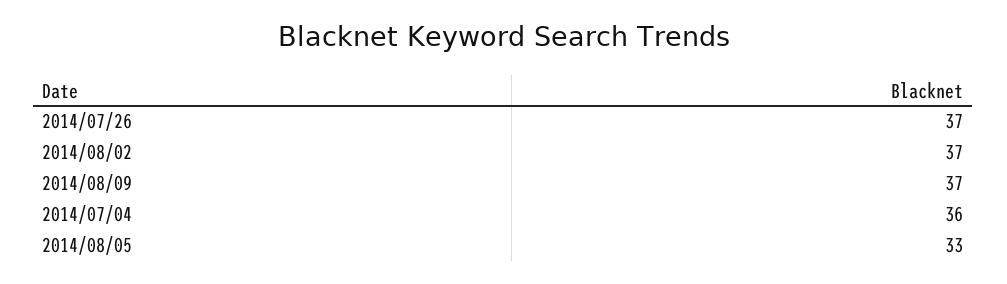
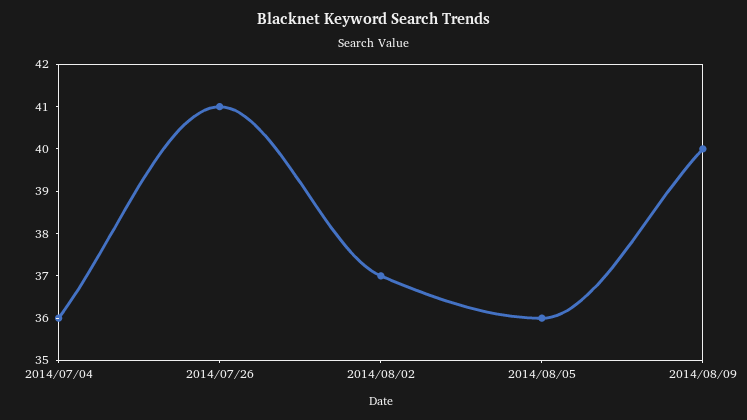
  {
-   "2014/07/26": 37,
+   "2014/07/26": 41,
    "2014/08/02": 37,
-   "2014/08/09": 37,
+   "2014/08/09": 40,
    "2014/07/04": 36,
-   "2014/08/05": 33
+   "2014/08/05": 36
  }

